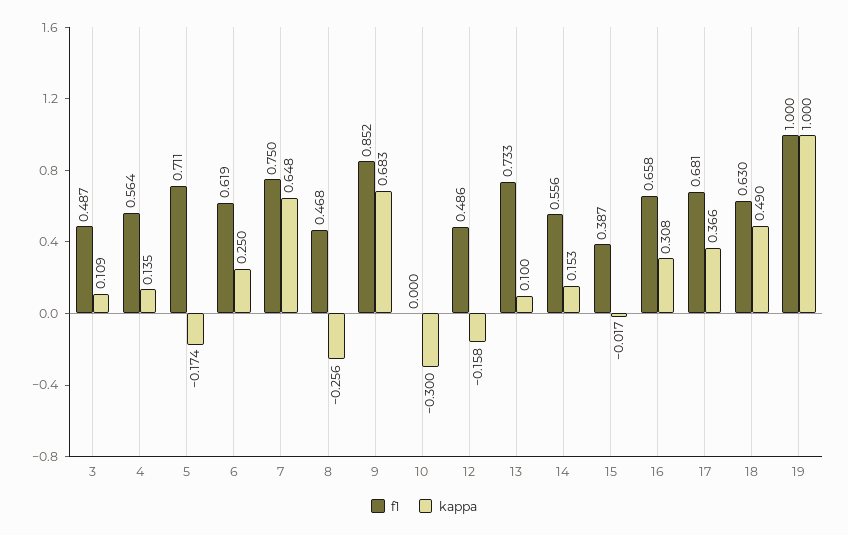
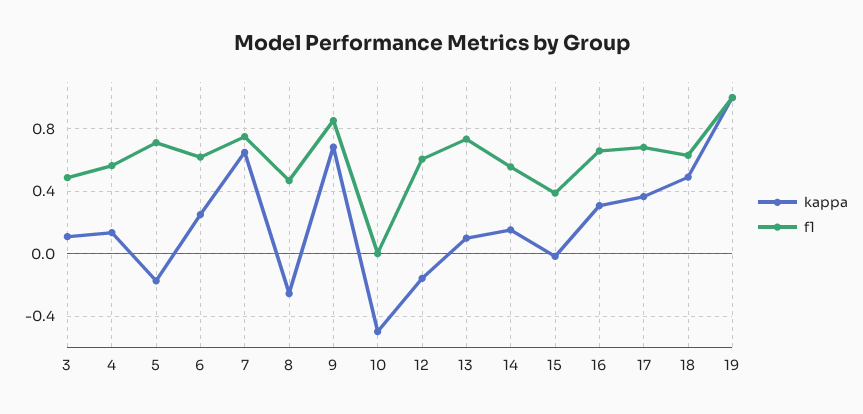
  {
    "f1": {
      "3": 0.487,
      "4": 0.564,
      "5": 0.711,
      "6": 0.619,
      "7": 0.75,
      "8": 0.468,
      "9": 0.852,
      "10": 0,
-     "12": 0.486,
+     "12": 0.6,
      "13": 0.733,
      "14": 0.556,
      "15": 0.387,
      "16": 0.658,
      "17": 0.681,
      "18": 0.63,
      "19": 1
    },
    "kappa": {
      "3": 0.109,
      "4": 0.135,
      "5": -0.174,
      "6": 0.25,
      "7": 0.648,
      "8": -0.256,
      "9": 0.683,
-     "10": -0.3,
+     "10": -0.5,
      "12": -0.158,
      "13": 0.1,
      "14": 0.153,
      "15": -0.017,
      "16": 0.308,
      "17": 0.366,
      "18": 0.49,
      "19": 1
    }
  }

